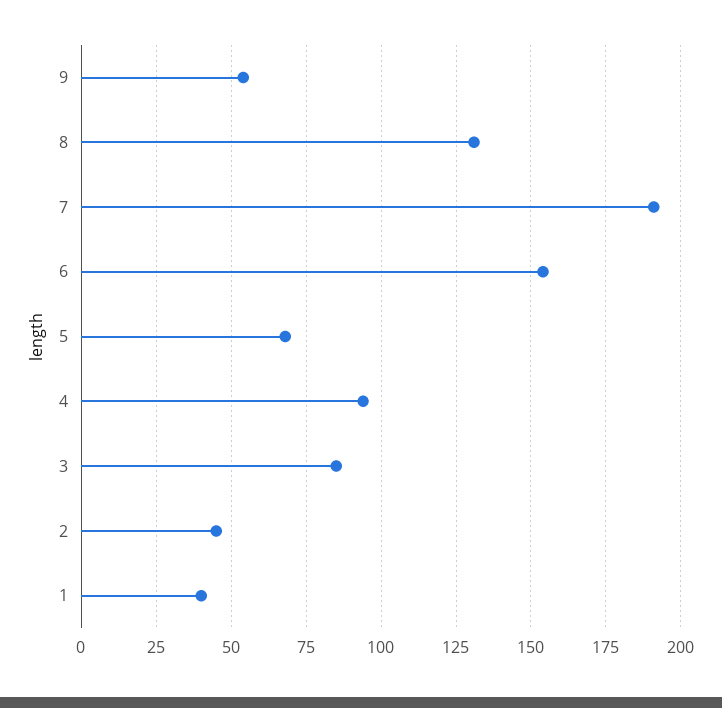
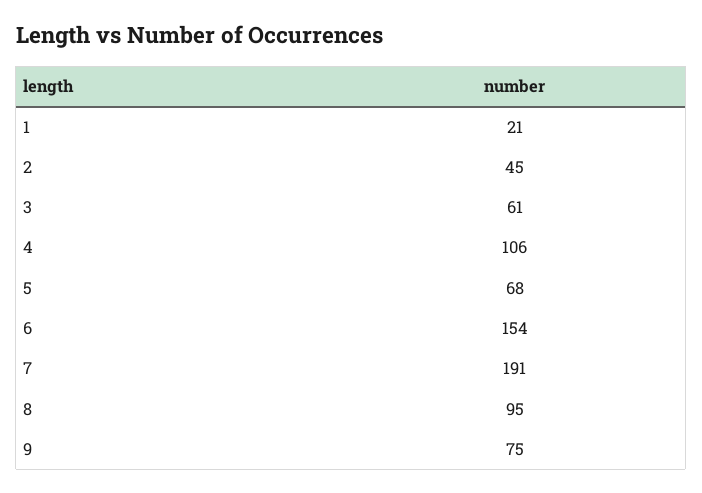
  {
-   "9": 55,
+   "9": 75,
-   "8": 130,
+   "8": 95,
    "7": 191,
    "6": 154,
    "5": 68,
-   "4": 95,
+   "4": 106,
-   "3": 85,
+   "3": 61,
    "2": 45,
-   "1": 40
+   "1": 21
  }

